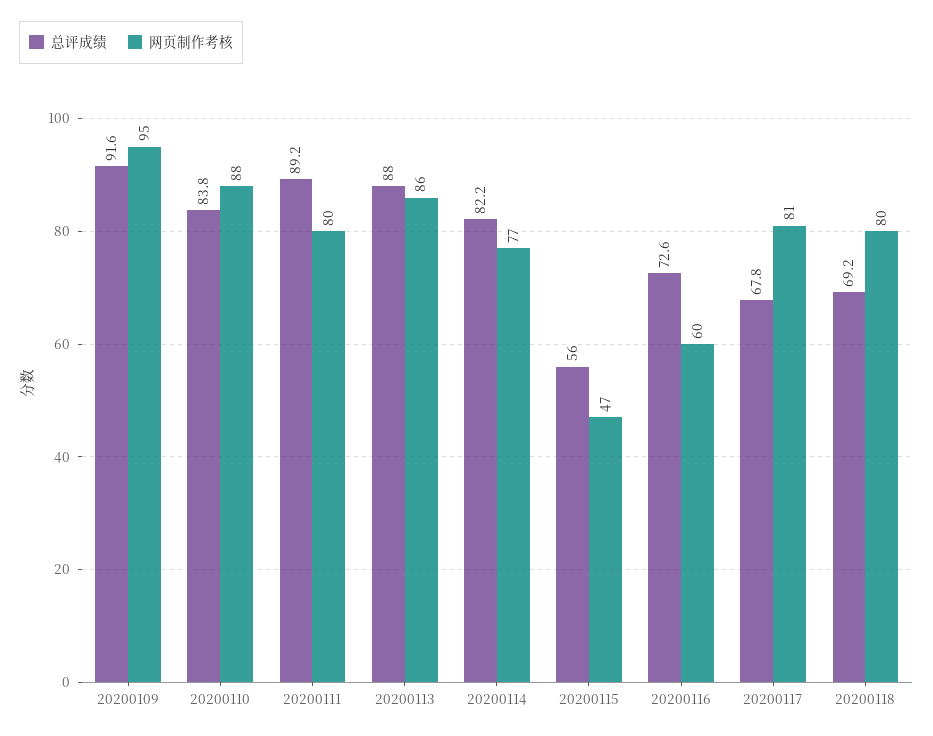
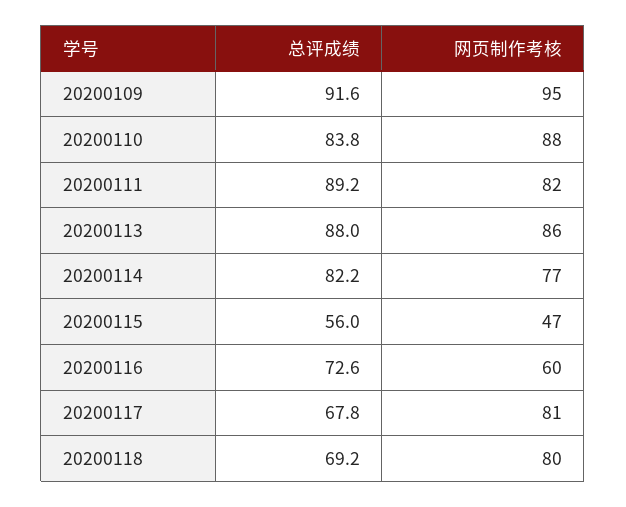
  {
    "总评成绩": {
      "20200109": 91.6,
      "20200110": 83.8,
      "20200111": 89.2,
      "20200113": 88,
      "20200114": 82.2,
      "20200115": 56,
      "20200116": 72.6,
      "20200117": 67.8,
      "20200118": 69.2
    },
    "网页制作考核": {
      "20200109": 95,
      "20200110": 88,
-     "20200111": 80,
+     "20200111": 82,
      "20200113": 86,
      "20200114": 77,
      "20200115": 47,
      "20200116": 60,
      "20200117": 81,
      "20200118": 80
    }
  }

